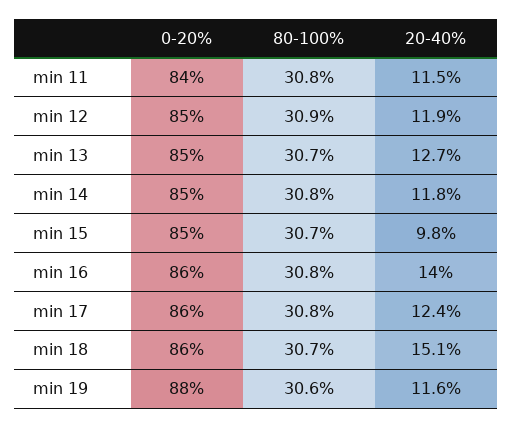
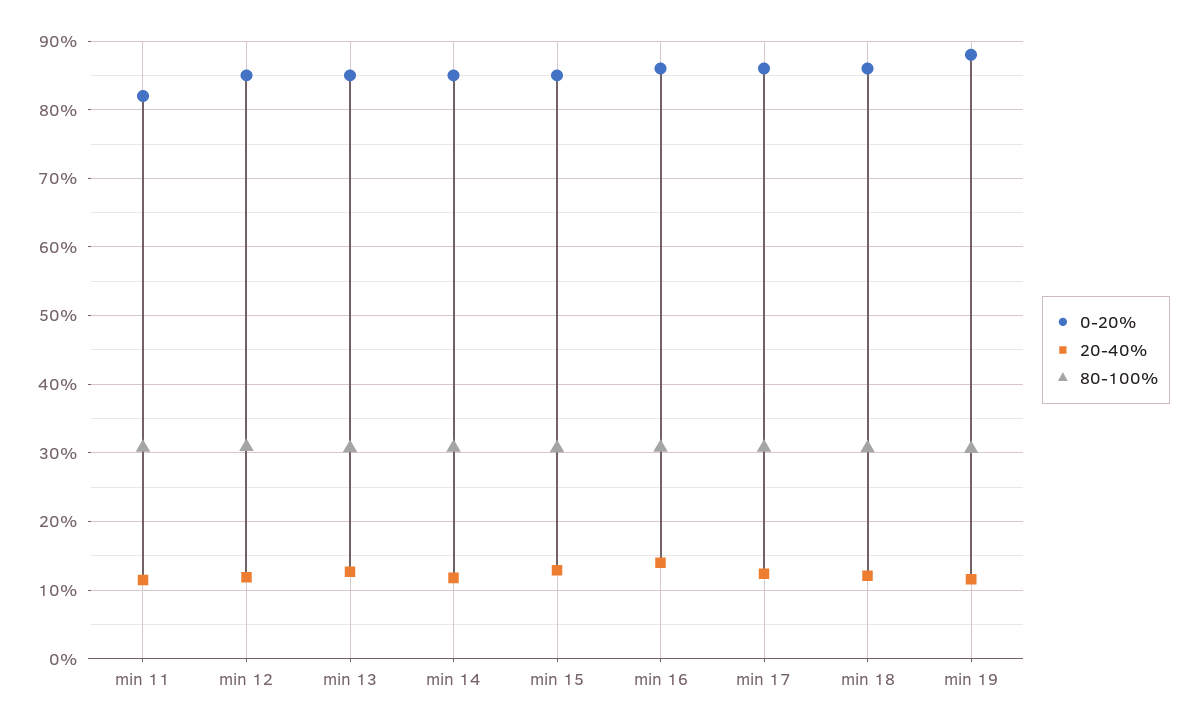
  {
    "0-20%": {
-     "min 11": 84,
+     "min 11": 82,
      "min 12": 85,
      "min 13": 85,
      "min 14": 85,
      "min 15": 85,
      "min 16": 86,
      "min 17": 86,
      "min 18": 86,
      "min 19": 88
    },
    "80-100%": {
      "min 11": 30.8,
      "min 12": 30.9,
      "min 13": 30.7,
      "min 14": 30.8,
      "min 15": 30.7,
      "min 16": 30.8,
      "min 17": 30.8,
      "min 18": 30.7,
      "min 19": 30.6
    },
    "20-40%": {
      "min 11": 11.5,
      "min 12": 11.9,
      "min 13": 12.7,
      "min 14": 11.8,
-     "min 15": 9.8,
+     "min 15": 13,
      "min 16": 14,
      "min 17": 12.4,
-     "min 18": 15.1,
+     "min 18": 12,
      "min 19": 11.6
    }
  }

